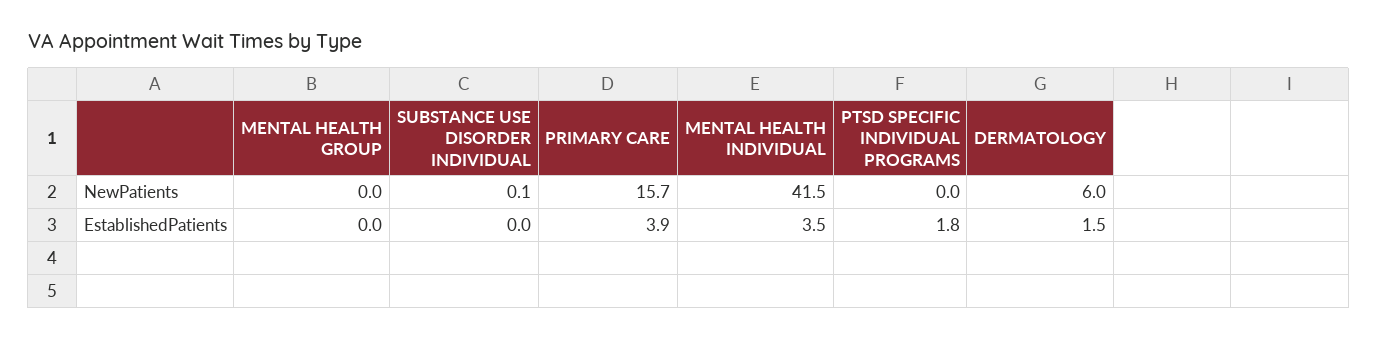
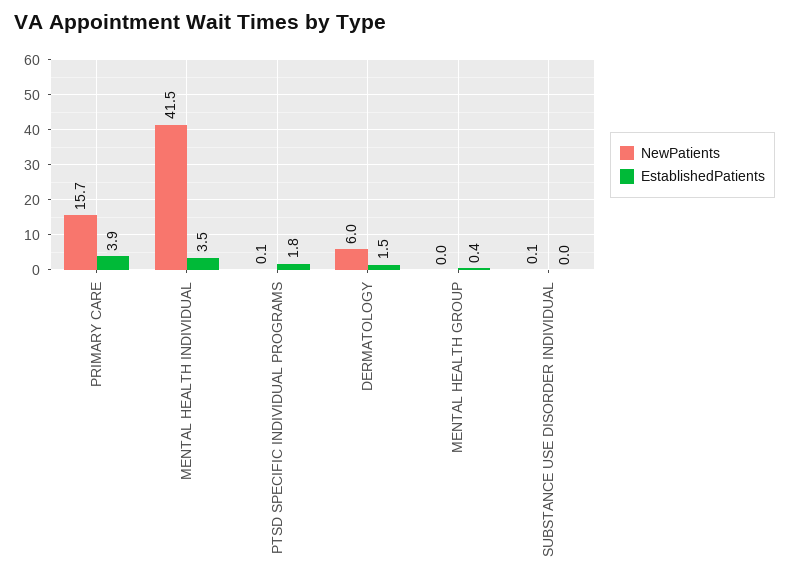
  {
    "NewPatients": {
      "MENTAL HEALTH GROUP": 0,
      "SUBSTANCE USE DISORDER INDIVIDUAL": 0.1,
      "PRIMARY CARE": 15.7,
      "MENTAL HEALTH INDIVIDUAL": 41.5,
-     "PTSD SPECIFIC INDIVIDUAL PROGRAMS": 0,
+     "PTSD SPECIFIC INDIVIDUAL PROGRAMS": 0.1,
      "DERMATOLOGY": 6
    },
    "EstablishedPatients": {
-     "MENTAL HEALTH GROUP": 0,
+     "MENTAL HEALTH GROUP": 0.4,
      "SUBSTANCE USE DISORDER INDIVIDUAL": 0,
      "PRIMARY CARE": 3.9,
      "MENTAL HEALTH INDIVIDUAL": 3.5,
      "PTSD SPECIFIC INDIVIDUAL PROGRAMS": 1.8,
      "DERMATOLOGY": 1.5
    }
  }

